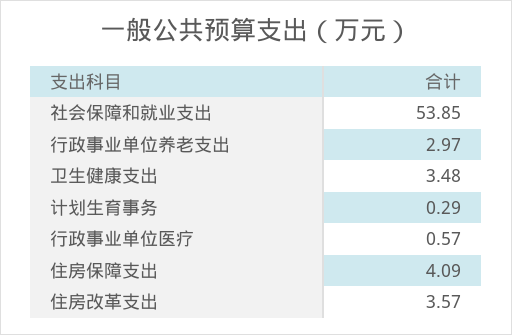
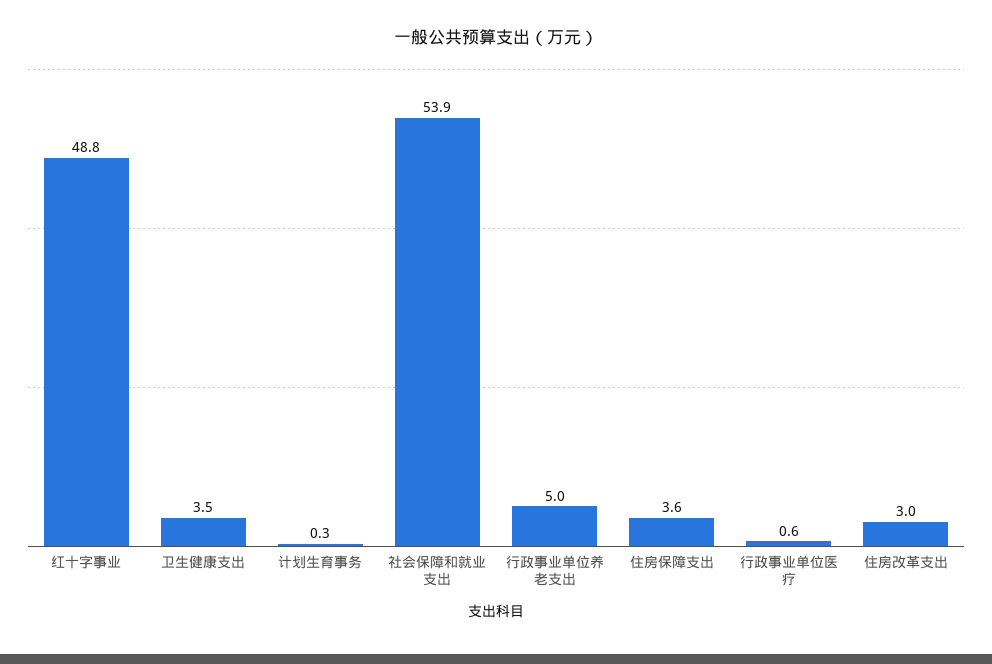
  {
    "社会保障和就业支出": 53.85,
-   "行政事业单位养老支出": 2.97,
+   "行政事业单位养老支出": 5,
    "卫生健康支出": 3.48,
    "计划生育事务": 0.29,
    "行政事业单位医疗": 0.57,
-   "住房保障支出": 4.09,
+   "住房保障支出": 3.6,
-   "住房改革支出": 3.57
+   "住房改革支出": 3,
+   "红十字事业": 48.8
  }

